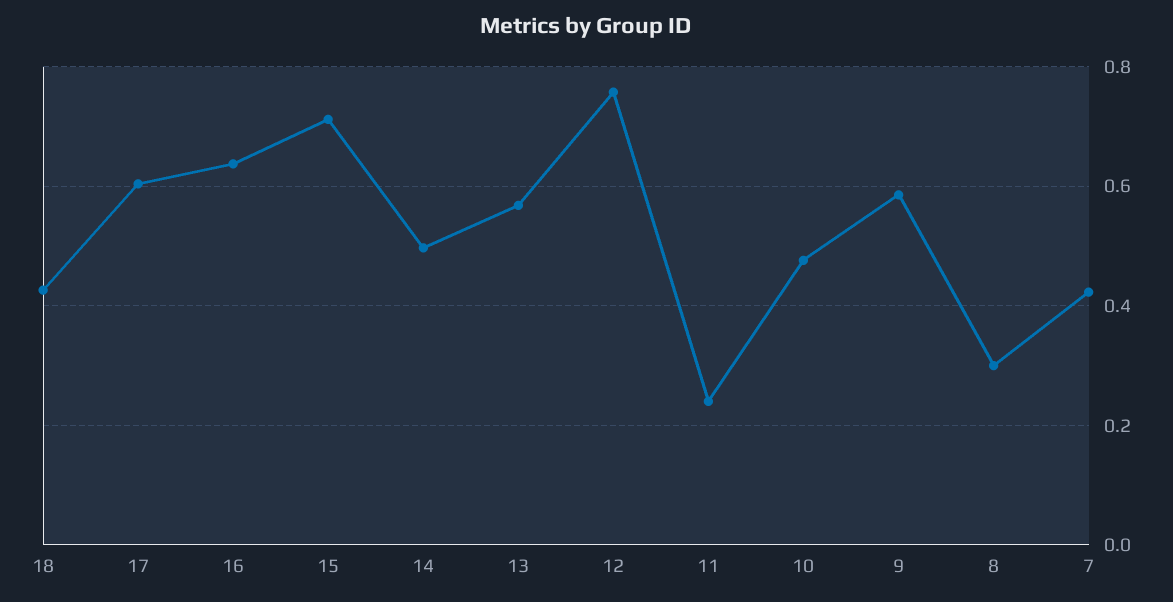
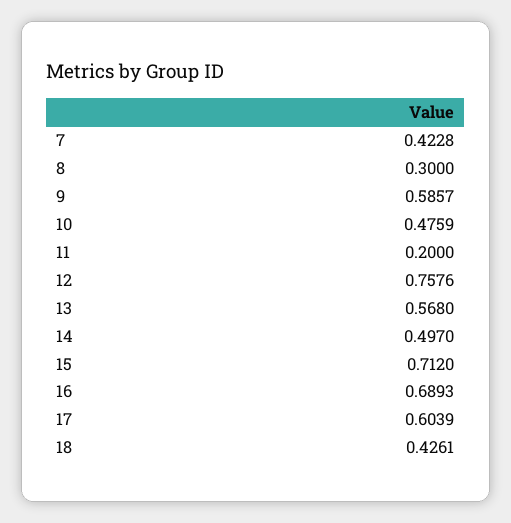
  {
    "18": 0.4261,
    "17": 0.6039,
-   "16": 0.64,
+   "16": 0.6893,
    "15": 0.712,
    "14": 0.497,
    "13": 0.568,
    "12": 0.7576,
-   "11": 0.24,
+   "11": 0.2,
    "10": 0.4759,
    "9": 0.5857,
    "8": 0.3,
    "7": 0.4228
  }

